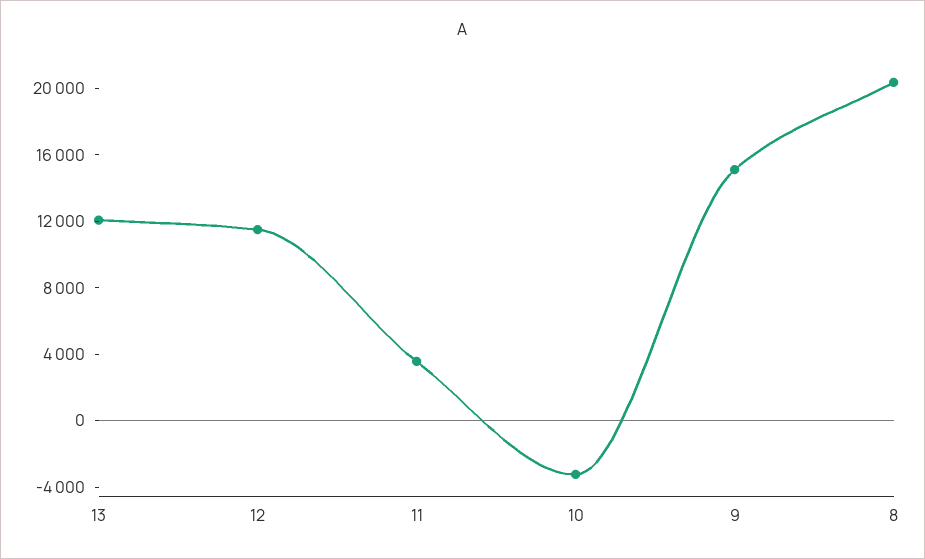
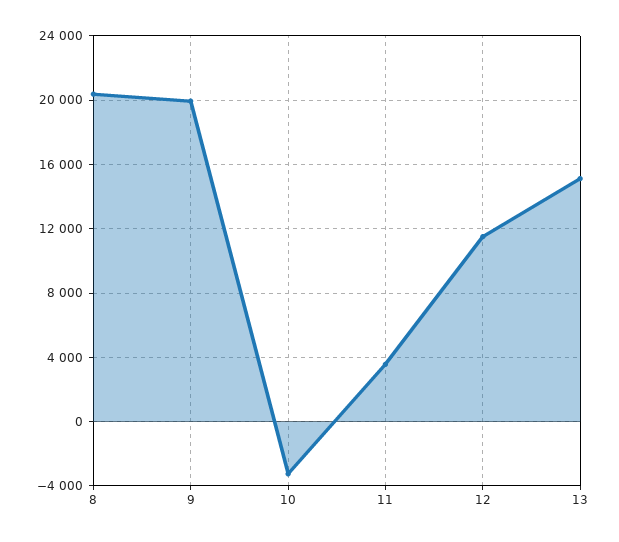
  {
-   "13": 12000,
+   "13": 15000,
    "12": 11500,
    "11": 3500,
    "10": -3000,
-   "9": 15000,
+   "9": 20000,
    "8": 20500
  }

